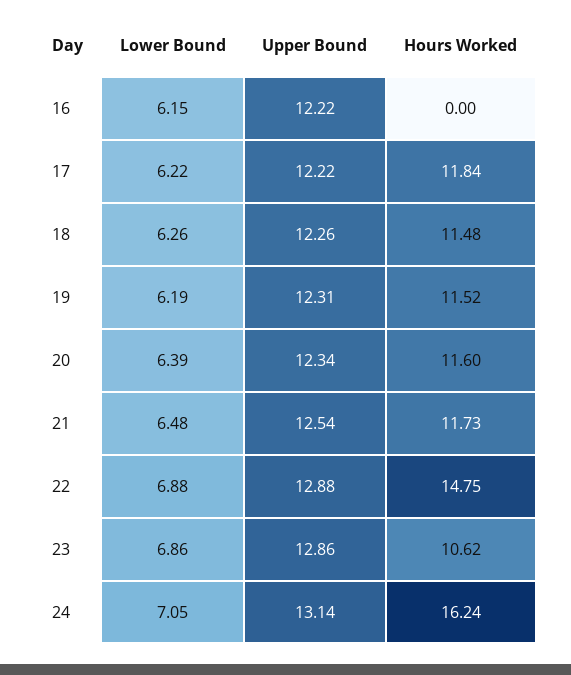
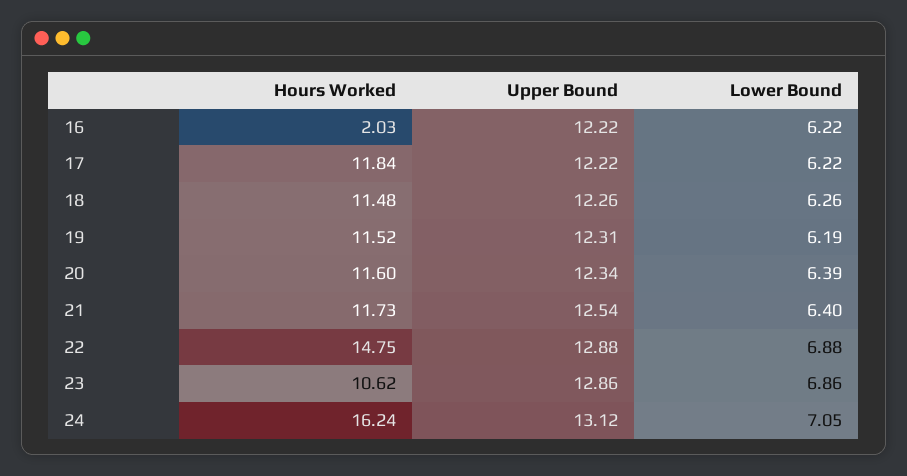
  {
    "Lower Bound": {
-     "16": 6.15,
+     "16": 6.22,
      "17": 6.22,
      "18": 6.26,
      "19": 6.19,
      "20": 6.39,
-     "21": 6.48,
+     "21": 6.4,
      "22": 6.88,
      "23": 6.86,
      "24": 7.05
    },
    "Upper Bound": {
      "16": 12.22,
      "17": 12.22,
      "18": 12.26,
      "19": 12.31,
      "20": 12.34,
      "21": 12.54,
      "22": 12.88,
      "23": 12.86,
-     "24": 13.14
+     "24": 13.12
    },
    "Hours Worked": {
-     "16": 0,
+     "16": 2.03,
      "17": 11.84,
      "18": 11.48,
      "19": 11.52,
      "20": 11.6,
      "21": 11.73,
      "22": 14.75,
      "23": 10.62,
      "24": 16.24
    }
  }

